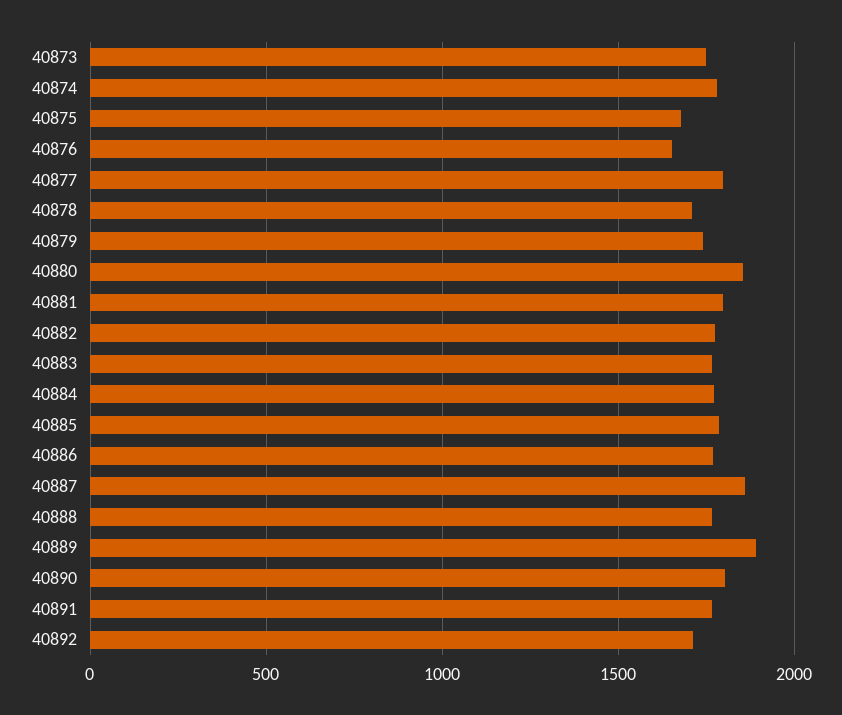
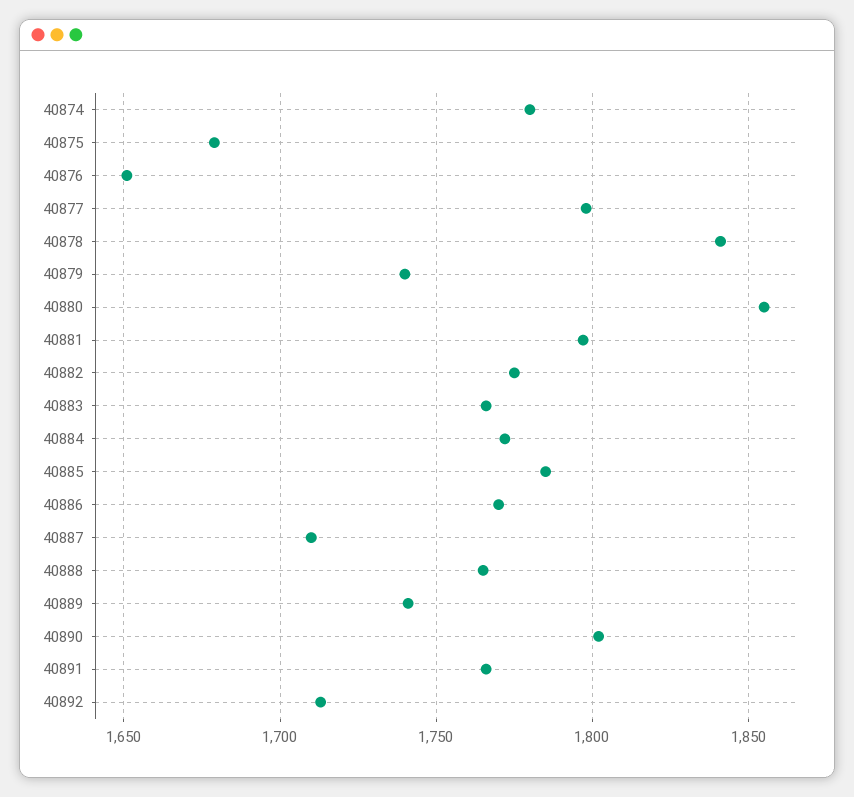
  {
-   "40873": 1750,
    "40874": 1780,
    "40875": 1680,
    "40876": 1650,
    "40877": 1800,
-   "40878": 1700,
+   "40878": 1840,
    "40879": 1740,
    "40880": 1855,
    "40881": 1795,
    "40882": 1775,
    "40883": 1765,
    "40884": 1770,
    "40885": 1785,
    "40886": 1770,
-   "40887": 1850,
+   "40887": 1710,
    "40888": 1765,
-   "40889": 1900,
+   "40889": 1740,
    "40890": 1800,
    "40891": 1765,
    "40892": 1715
  }

